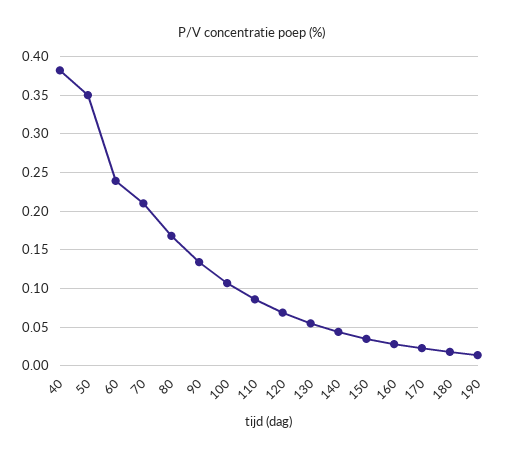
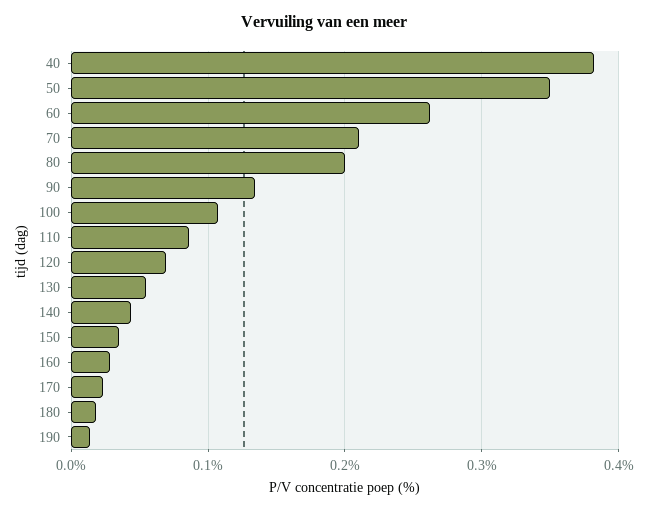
  {
    "40": 0.38,
    "50": 0.35,
-   "60": 0.24,
+   "60": 0.26,
    "70": 0.21,
-   "80": 0.17,
+   "80": 0.2,
    "90": 0.13,
    "100": 0.11,
    "110": 0.09,
    "120": 0.07,
    "130": 0.06,
    "140": 0.04,
    "150": 0.04,
    "160": 0.03,
    "170": 0.02,
    "180": 0.02,
    "190": 0.01
  }

